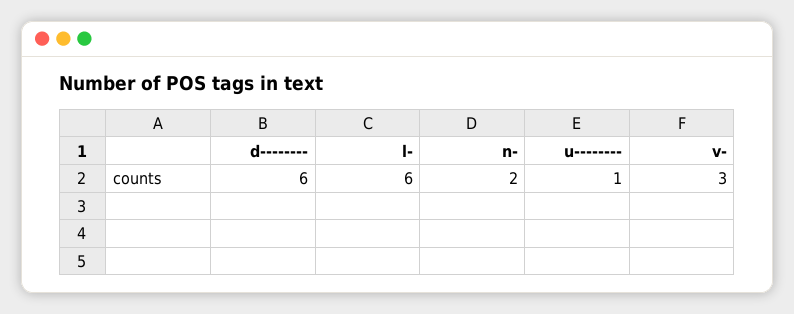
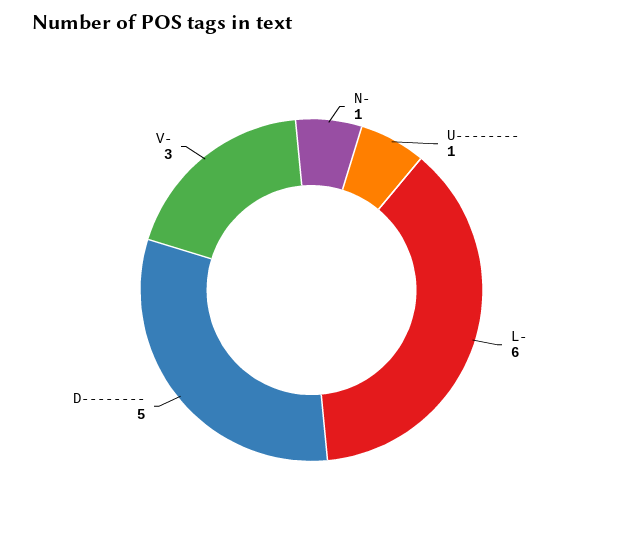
  {
-   "d--------": 6,
+   "d--------": 5,
    "l-": 6,
-   "n-": 2,
+   "n-": 1,
    "u--------": 1,
    "v-": 3
  }

